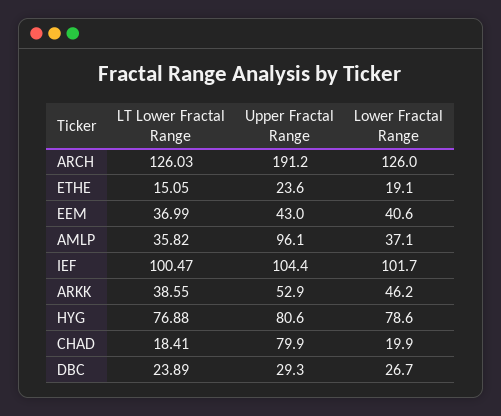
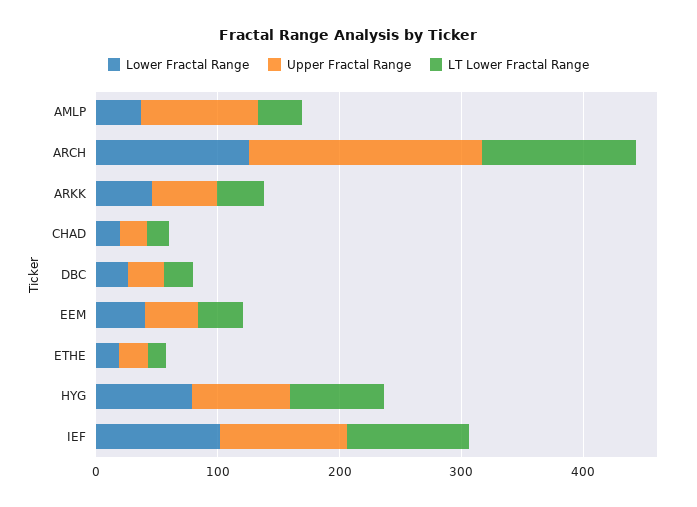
  {
    "LT Lower Fractal Range": {
      "ARCH": 126.03,
      "ETHE": 15.05,
      "EEM": 36.99,
      "AMLP": 35.82,
      "IEF": 100.47,
      "ARKK": 38.55,
      "HYG": 76.88,
      "CHAD": 18.41,
      "DBC": 23.89
    },
    "Upper Fractal Range": {
      "ARCH": 191.2,
      "ETHE": 23.6,
      "EEM": 43,
      "AMLP": 96.1,
      "IEF": 104.4,
      "ARKK": 52.9,
      "HYG": 80.6,
-     "CHAD": 79.9,
+     "CHAD": 20,
      "DBC": 29.3
    },
    "Lower Fractal Range": {
      "ARCH": 126,
      "ETHE": 19.1,
      "EEM": 40.6,
      "AMLP": 37.1,
      "IEF": 101.7,
      "ARKK": 46.2,
      "HYG": 78.6,
      "CHAD": 19.9,
      "DBC": 26.7
    }
  }

